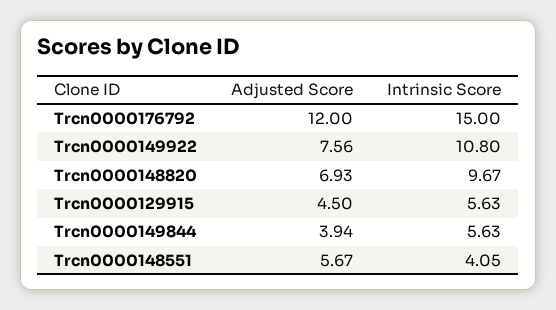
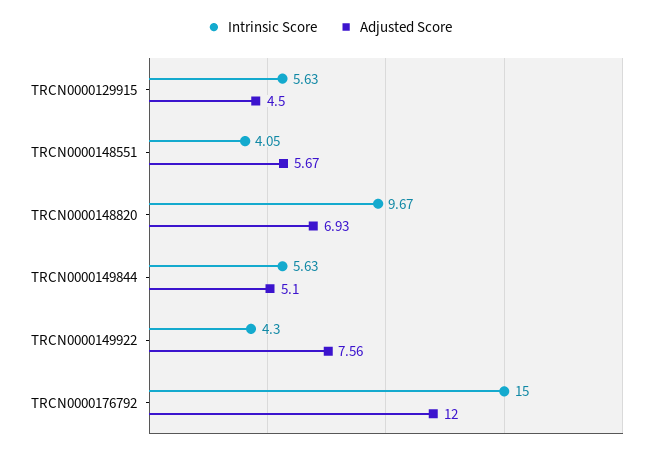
  {
    "Adjusted Score": {
      "Trcn0000176792": 12,
      "Trcn0000149922": 7.56,
      "Trcn0000148820": 6.93,
      "Trcn0000129915": 4.5,
-     "Trcn0000149844": 3.94,
+     "Trcn0000149844": 5.1,
      "Trcn0000148551": 5.67
    },
    "Intrinsic Score": {
      "Trcn0000176792": 15,
-     "Trcn0000149922": 10.8,
+     "Trcn0000149922": 4.3,
      "Trcn0000148820": 9.67,
      "Trcn0000129915": 5.63,
      "Trcn0000149844": 5.63,
      "Trcn0000148551": 4.05
    }
  }

